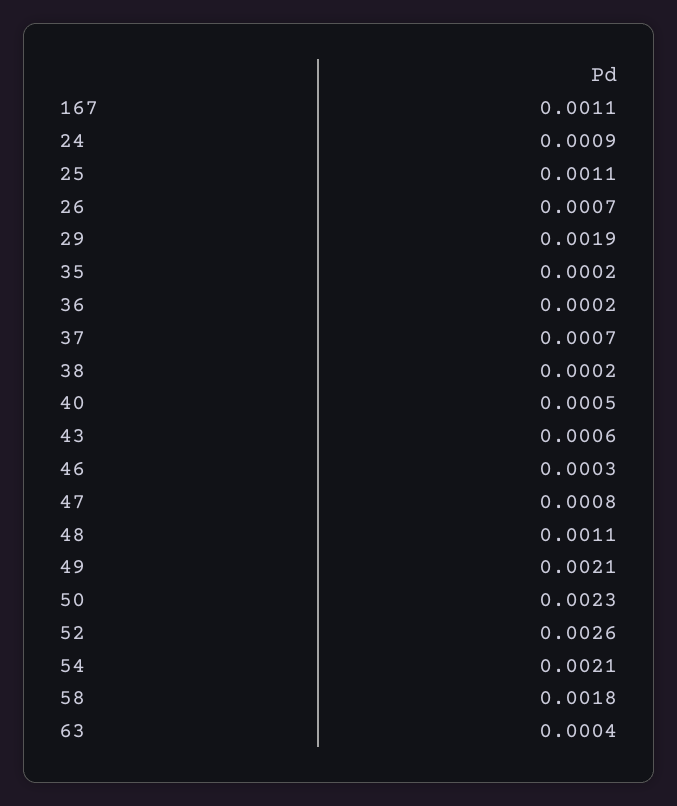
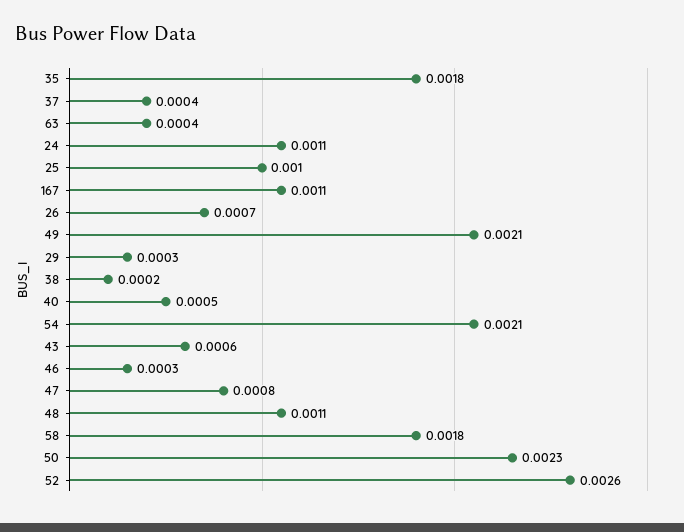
  {
    "167": 0.0011,
-   "24": 0.0009,
+   "24": 0.0011,
-   "25": 0.0011,
+   "25": 0.001,
    "26": 0.0007,
-   "29": 0.0019,
+   "29": 0.0003,
-   "35": 0.0002,
+   "35": 0.0018,
-   "36": 0.0002,
-   "37": 0.0007,
+   "37": 0.0004,
    "38": 0.0002,
    "40": 0.0005,
    "43": 0.0006,
    "46": 0.0003,
    "47": 0.0008,
    "48": 0.0011,
    "49": 0.0021,
    "50": 0.0023,
    "52": 0.0026,
    "54": 0.0021,
    "58": 0.0018,
    "63": 0.0004
  }

